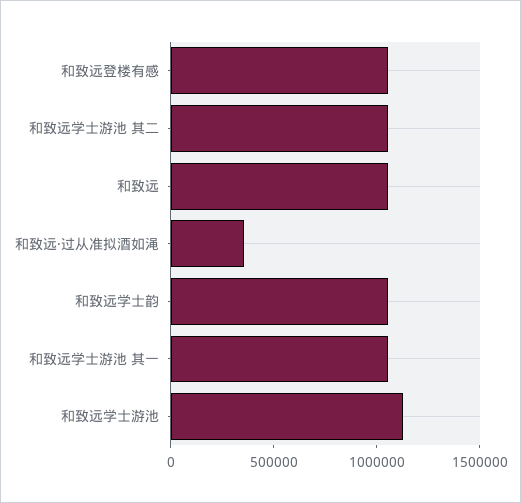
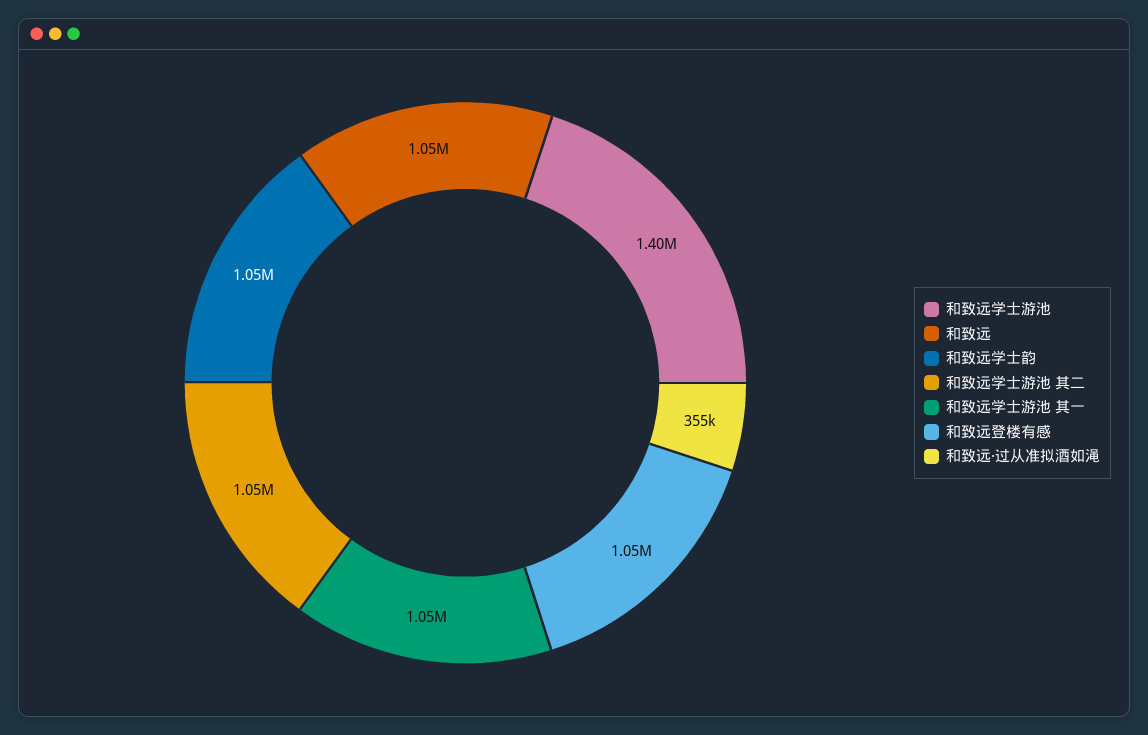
  {
    "和致远登楼有感": 1050000,
    "和致远学士游池 其二": 1050000,
    "和致远": 1050000,
    "和致远·过从准拟酒如渑": 355000,
    "和致远学士韵": 1050000,
    "和致远学士游池 其一": 1050000,
-   "和致远学士游池": 1100000
+   "和致远学士游池": 1400000
  }

